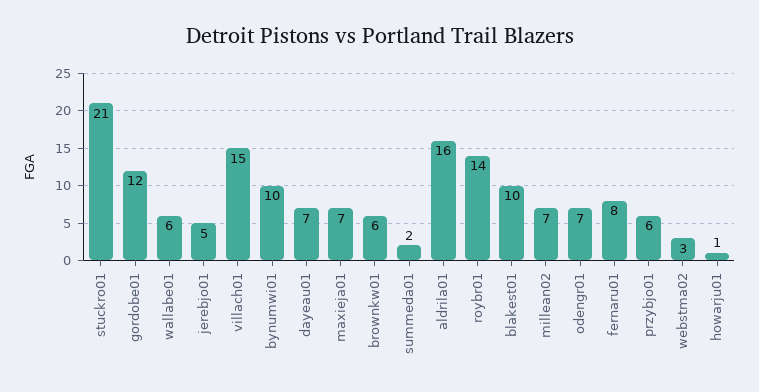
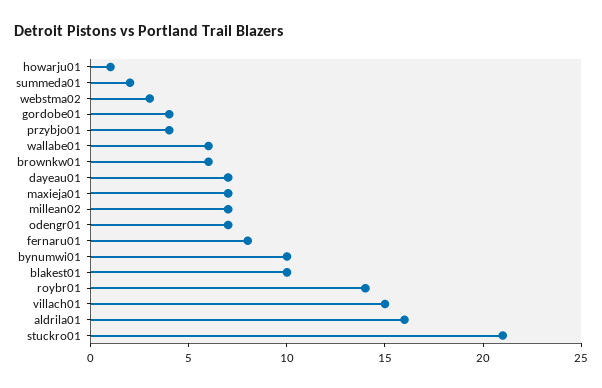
  {
    "stuckro01": 21,
-   "gordobe01": 12,
+   "gordobe01": 4,
    "wallabe01": 6,
-   "jerebjo01": 5,
    "villach01": 15,
    "bynumwi01": 10,
    "dayeau01": 7,
    "maxieja01": 7,
    "brownkw01": 6,
    "summeda01": 2,
    "aldrila01": 16,
    "roybr01": 14,
    "blakest01": 10,
    "millean02": 7,
    "odengr01": 7,
    "fernaru01": 8,
-   "przybjo01": 6,
+   "przybjo01": 4,
    "webstma02": 3,
    "howarju01": 1
  }

